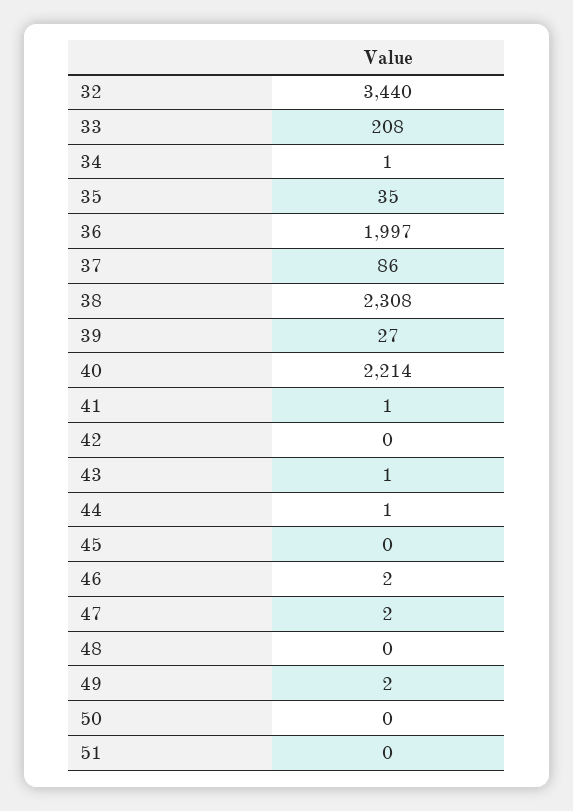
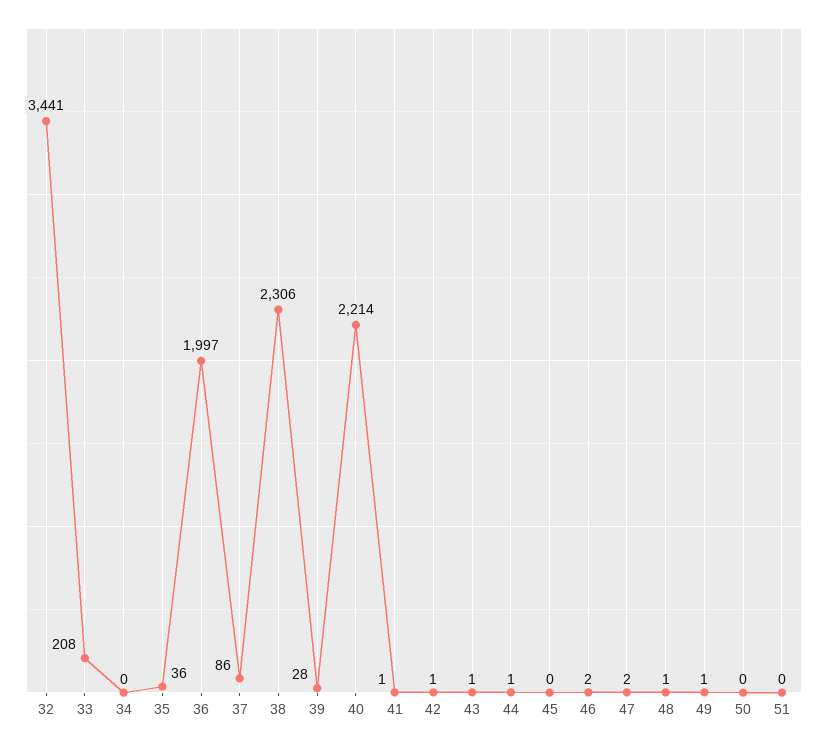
  {
-   "32": 3440,
+   "32": 3441,
    "33": 208,
-   "34": 1,
+   "34": 0,
-   "35": 35,
+   "35": 36,
    "36": 1997,
    "37": 86,
-   "38": 2308,
+   "38": 2306,
-   "39": 27,
+   "39": 28,
    "40": 2214,
    "41": 1,
-   "42": 0,
+   "42": 1,
    "43": 1,
    "44": 1,
    "45": 0,
    "46": 2,
    "47": 2,
-   "48": 0,
+   "48": 1,
-   "49": 2,
+   "49": 1,
    "50": 0,
    "51": 0
  }

